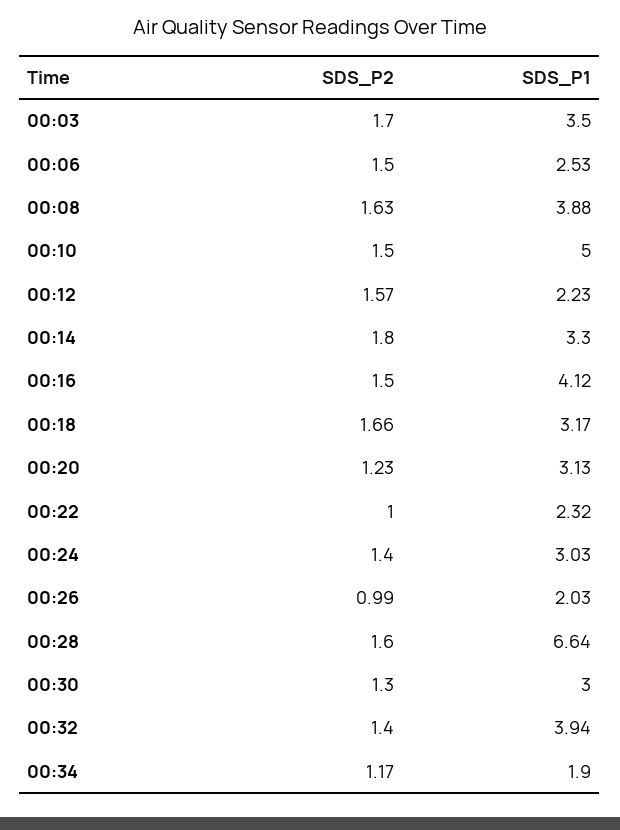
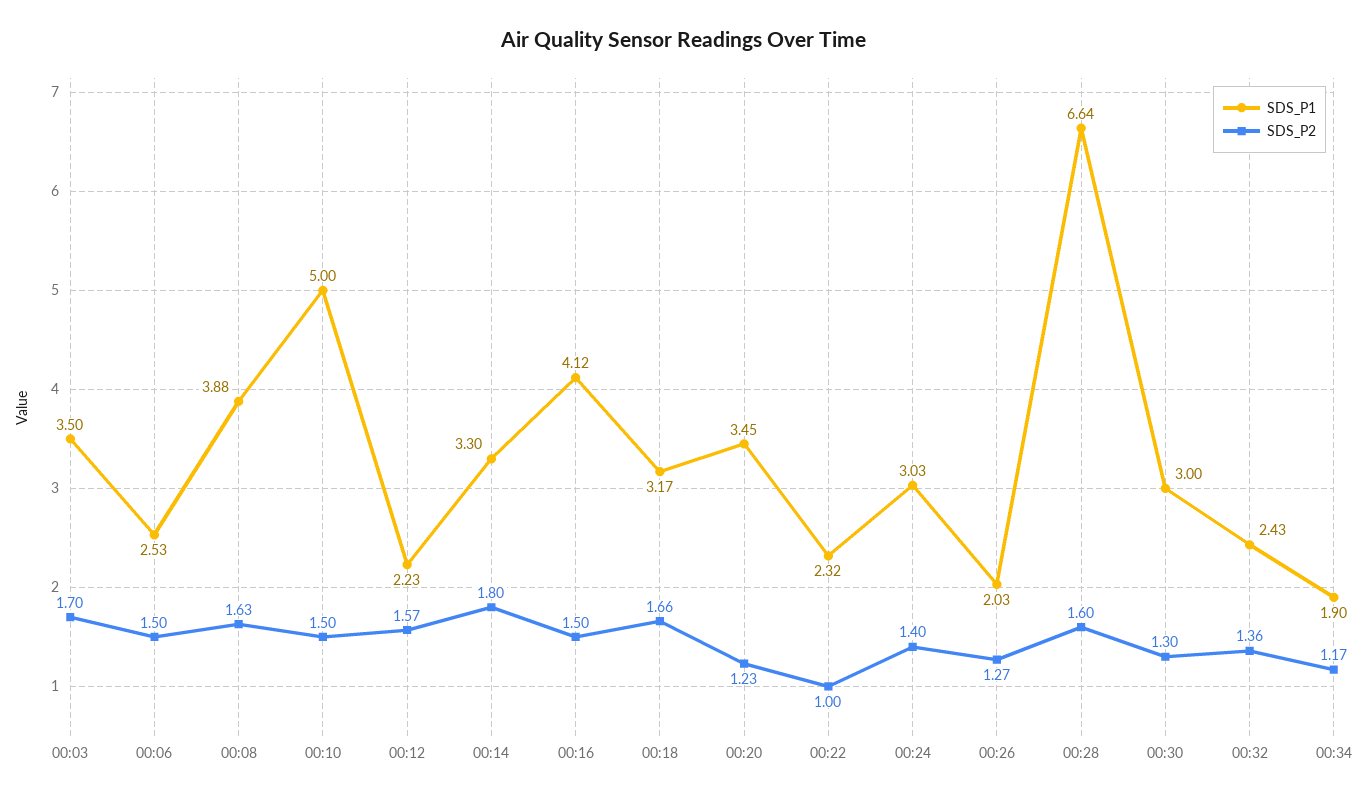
  {
    "SDS_P2": {
      "00:03": 1.7,
      "00:06": 1.5,
      "00:08": 1.63,
      "00:10": 1.5,
      "00:12": 1.57,
      "00:14": 1.8,
      "00:16": 1.5,
      "00:18": 1.66,
      "00:20": 1.23,
      "00:22": 1,
      "00:24": 1.4,
-     "00:26": 0.99,
+     "00:26": 1.27,
      "00:28": 1.6,
      "00:30": 1.3,
-     "00:32": 1.4,
+     "00:32": 1.36,
      "00:34": 1.17
    },
    "SDS_P1": {
      "00:03": 3.5,
      "00:06": 2.53,
      "00:08": 3.88,
      "00:10": 5,
      "00:12": 2.23,
      "00:14": 3.3,
      "00:16": 4.12,
      "00:18": 3.17,
-     "00:20": 3.13,
+     "00:20": 3.45,
      "00:22": 2.32,
      "00:24": 3.03,
      "00:26": 2.03,
      "00:28": 6.64,
      "00:30": 3,
-     "00:32": 3.94,
+     "00:32": 2.43,
      "00:34": 1.9
    }
  }

